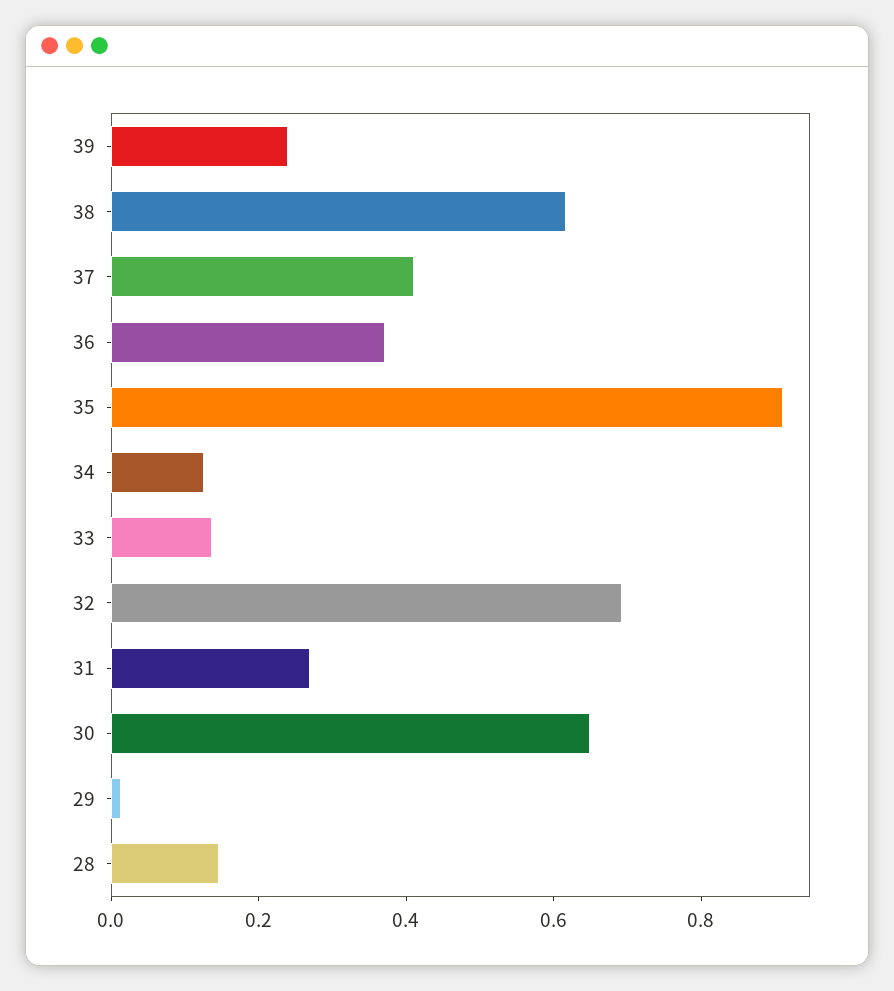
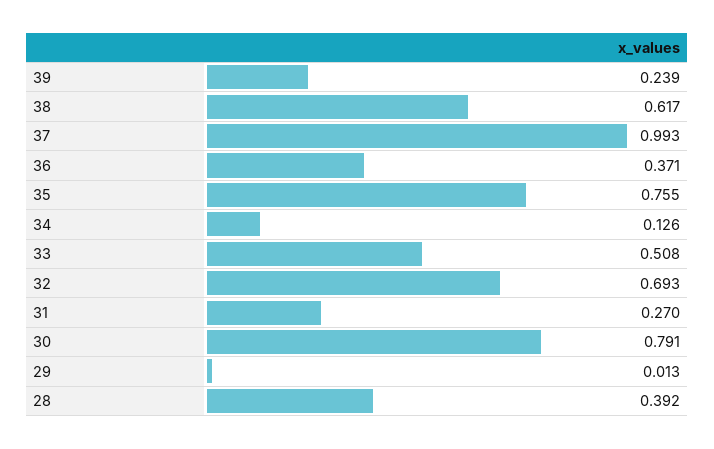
  {
    "39": 0.239,
    "38": 0.617,
-   "37": 0.4,
+   "37": 0.993,
    "36": 0.371,
-   "35": 0.9,
+   "35": 0.755,
    "34": 0.126,
-   "33": 0.15,
+   "33": 0.508,
    "32": 0.693,
    "31": 0.27,
-   "30": 0.65,
+   "30": 0.791,
    "29": 0.013,
-   "28": 0.15
+   "28": 0.392
  }

